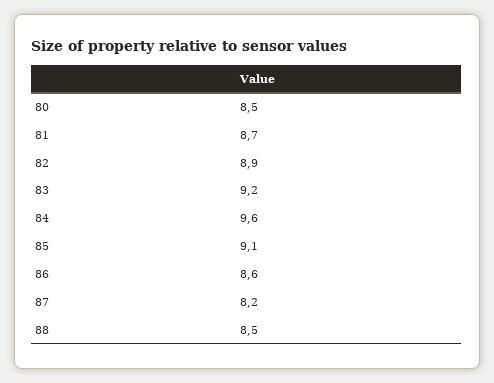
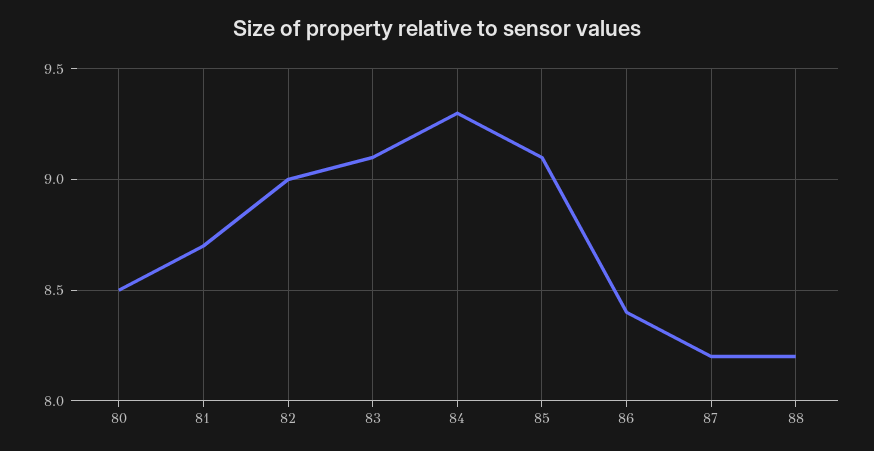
  {
    "80": 8.5,
    "81": 8.7,
-   "82": 8.9,
+   "82": 9,
-   "83": 9.2,
+   "83": 9.1,
-   "84": 9.6,
+   "84": 9.3,
    "85": 9.1,
-   "86": 8.6,
+   "86": 8.4,
    "87": 8.2,
-   "88": 8.5
+   "88": 8.2
  }

